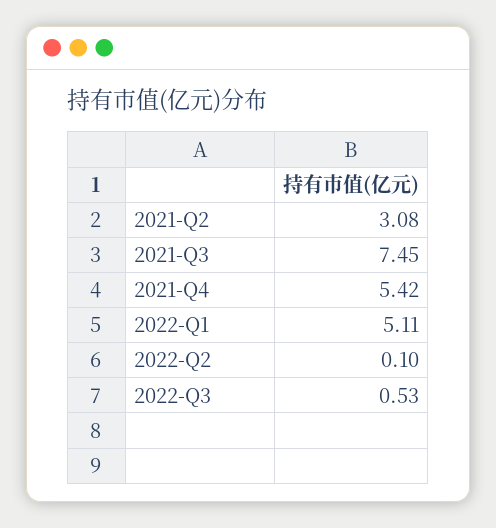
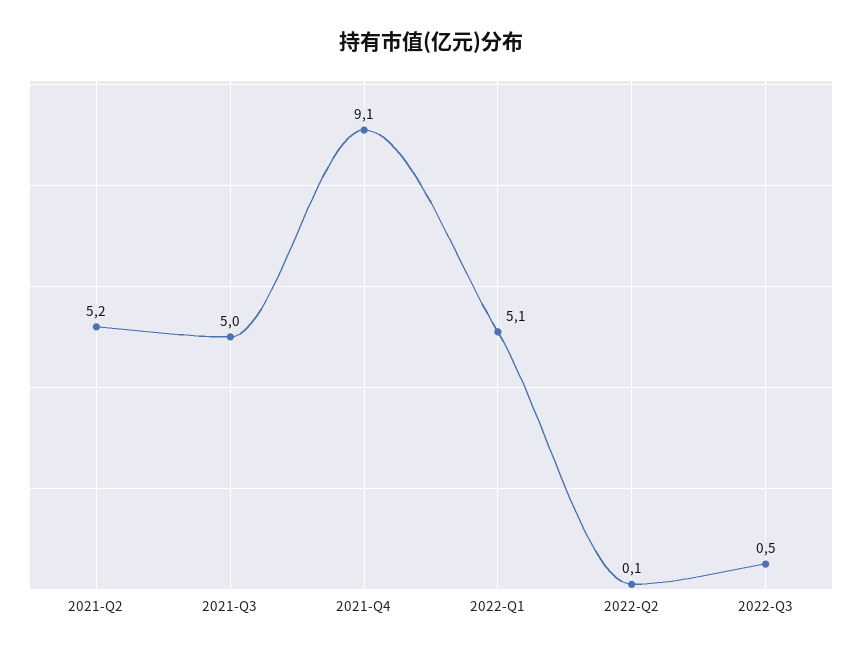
  {
-   "2021-Q2": 3.08,
+   "2021-Q2": 5.2,
-   "2021-Q3": 7.45,
+   "2021-Q3": 5,
-   "2021-Q4": 5.42,
+   "2021-Q4": 9.1,
    "2022-Q1": 5.11,
    "2022-Q2": 0.1,
    "2022-Q3": 0.53
  }

